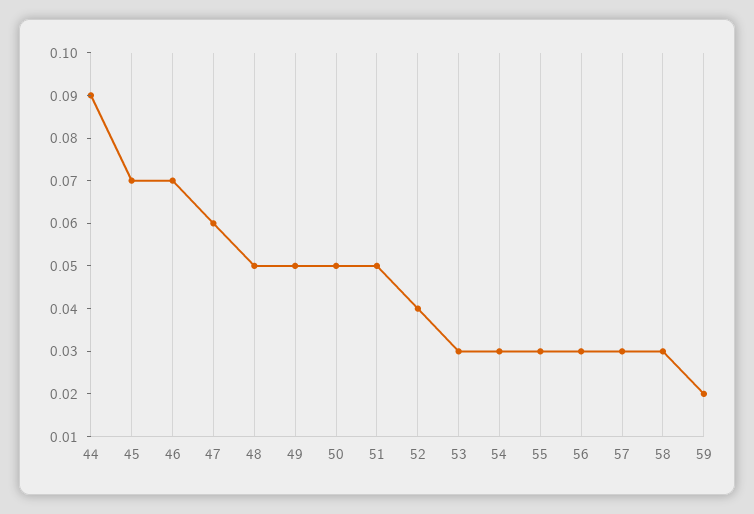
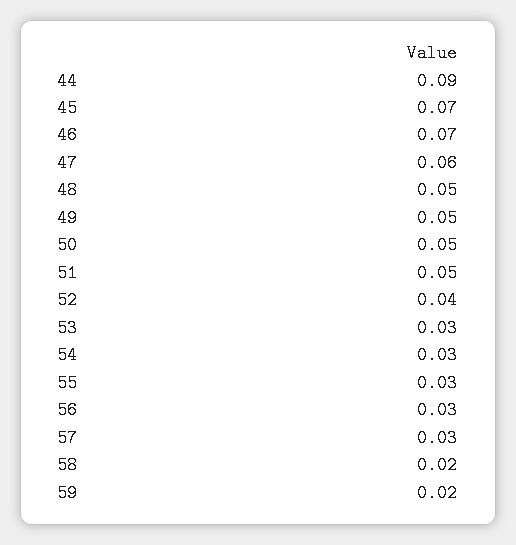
  {
    "44": 0.09,
    "45": 0.07,
    "46": 0.07,
    "47": 0.06,
    "48": 0.05,
    "49": 0.05,
    "50": 0.05,
    "51": 0.05,
    "52": 0.04,
    "53": 0.03,
    "54": 0.03,
    "55": 0.03,
    "56": 0.03,
    "57": 0.03,
-   "58": 0.03,
+   "58": 0.02,
    "59": 0.02
  }

